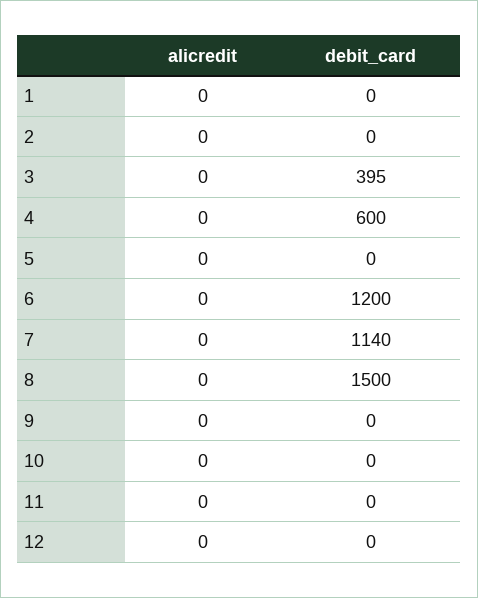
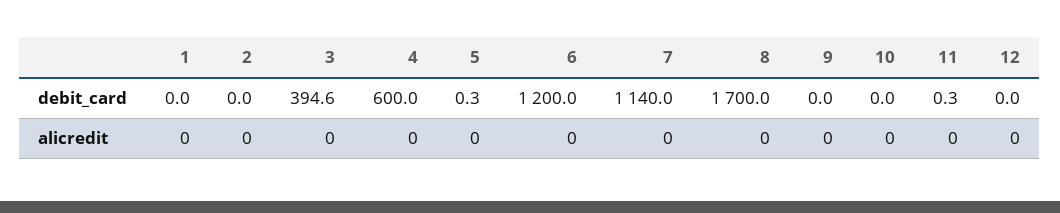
  {
    "alicredit": {
      "1": 0,
      "2": 0,
      "3": 0,
      "4": 0,
      "5": 0,
      "6": 0,
      "7": 0,
      "8": 0,
      "9": 0,
      "10": 0,
      "11": 0,
      "12": 0
    },
    "debit_card": {
      "1": 0,
      "2": 0,
      "3": 394.6,
      "4": 600,
      "5": 0.3,
      "6": 1200,
      "7": 1140,
-     "8": 1500,
+     "8": 1700,
      "9": 0,
      "10": 0,
      "11": 0.3,
      "12": 0
    }
  }

